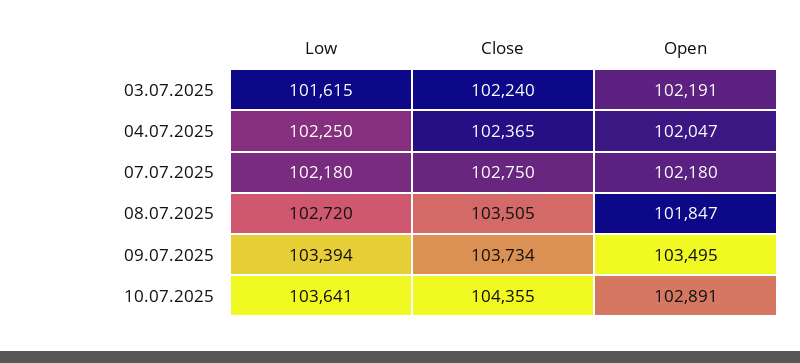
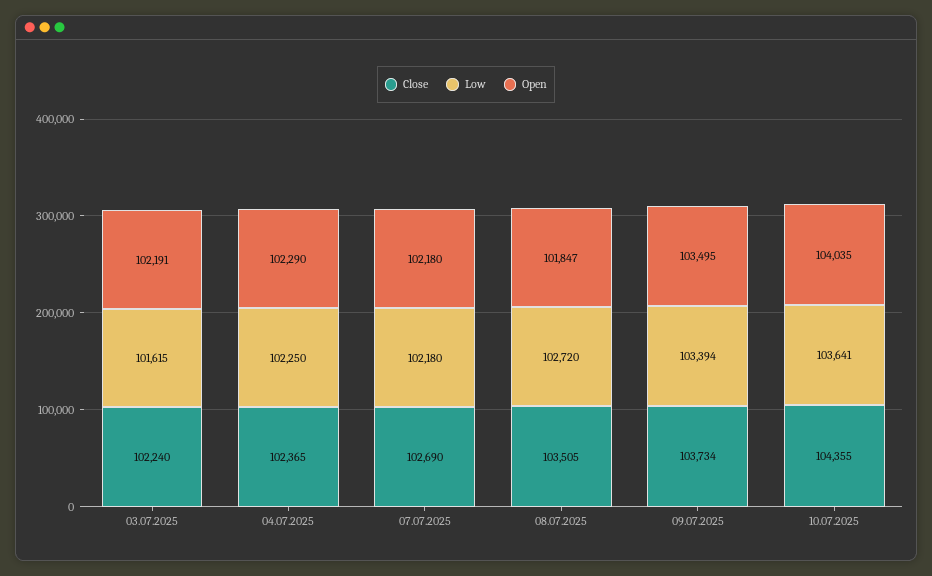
  {
    "Low": {
      "03.07.2025": 101615,
      "04.07.2025": 102250,
      "07.07.2025": 102180,
      "08.07.2025": 102720,
      "09.07.2025": 103394,
      "10.07.2025": 103641
    },
    "Close": {
      "03.07.2025": 102240,
      "04.07.2025": 102365,
-     "07.07.2025": 102750,
+     "07.07.2025": 102690,
      "08.07.2025": 103505,
      "09.07.2025": 103734,
      "10.07.2025": 104355
    },
    "Open": {
      "03.07.2025": 102191,
-     "04.07.2025": 102047,
+     "04.07.2025": 102290,
      "07.07.2025": 102180,
      "08.07.2025": 101847,
      "09.07.2025": 103495,
-     "10.07.2025": 102891
+     "10.07.2025": 104035
    }
  }

